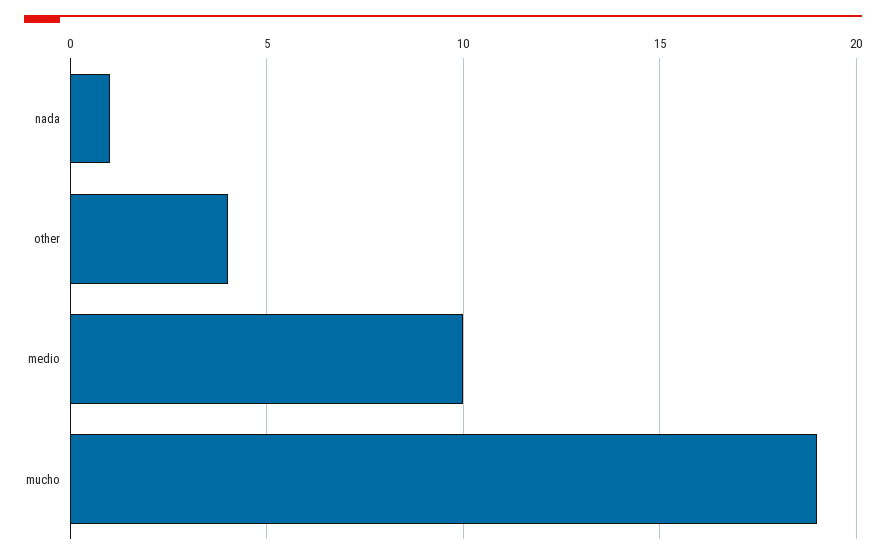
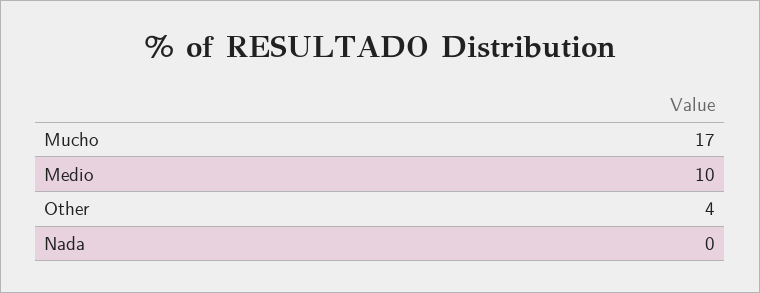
  {
-   "nada": 1,
+   "nada": 0,
    "other": 4,
    "medio": 10,
-   "mucho": 19
+   "mucho": 17
  }

